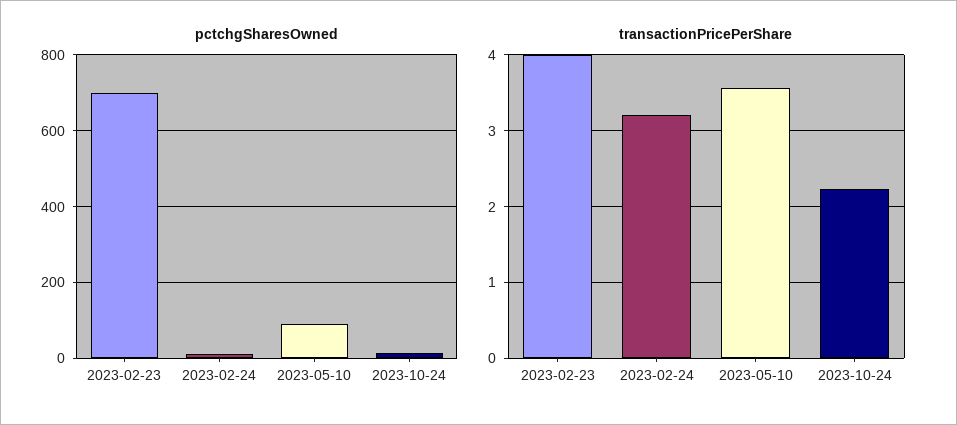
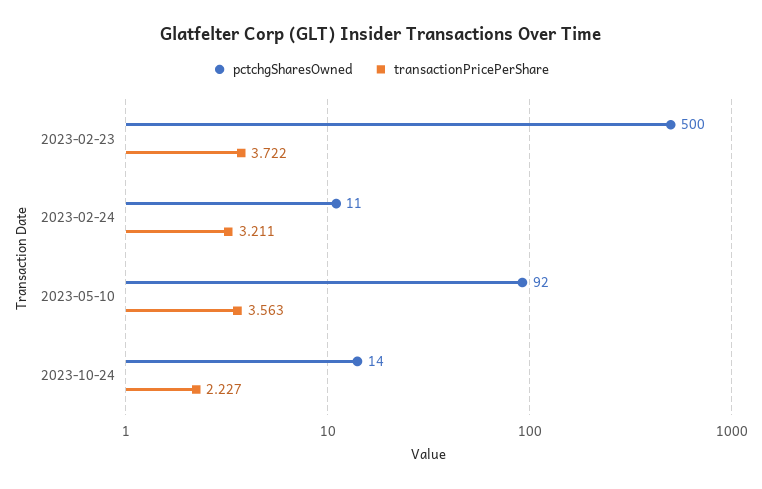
  {
    "pctchgSharesOwned": {
-     "2023-02-23": 700,
+     "2023-02-23": 500,
      "2023-02-24": 11,
      "2023-05-10": 92,
      "2023-10-24": 14
    },
    "transactionPricePerShare": {
-     "2023-02-23": 4,
+     "2023-02-23": 3.722,
      "2023-02-24": 3.211,
      "2023-05-10": 3.563,
      "2023-10-24": 2.227
    }
  }

